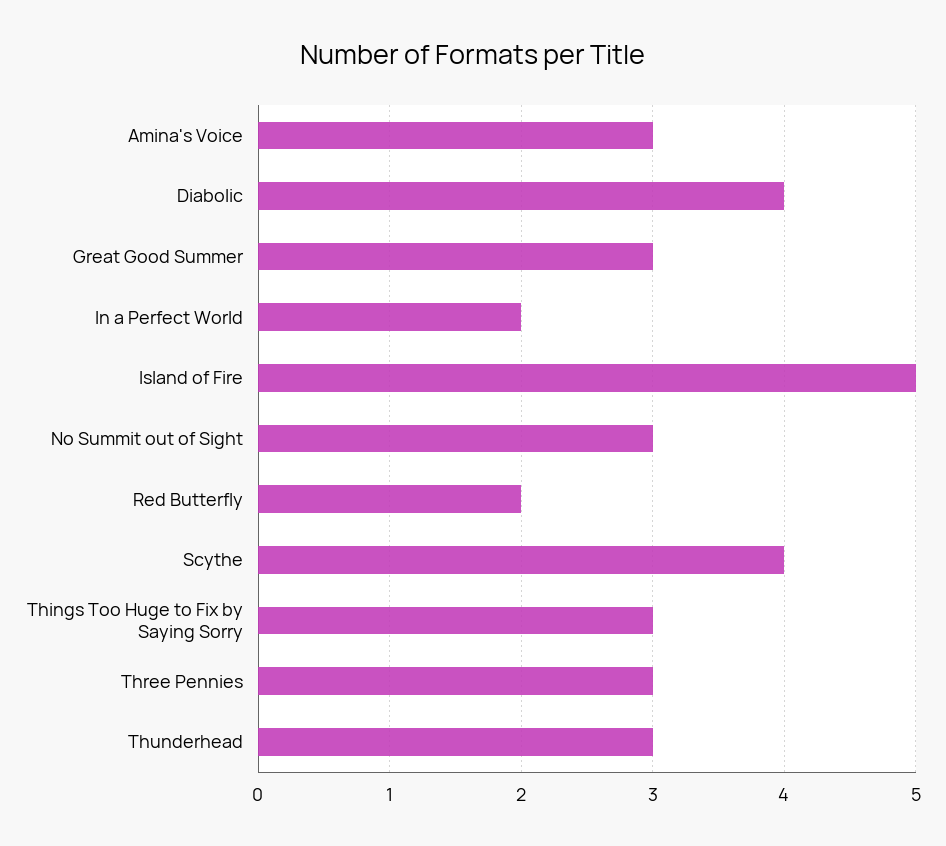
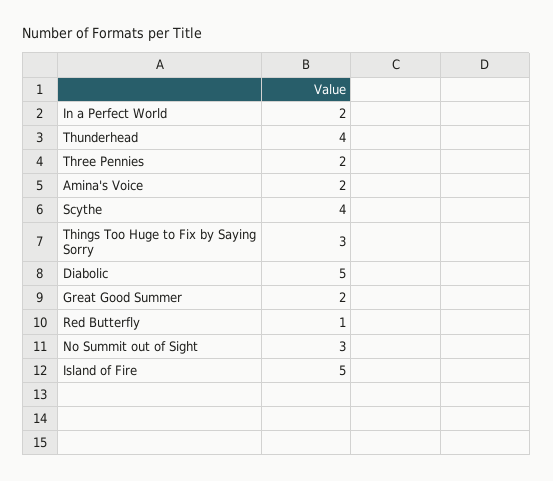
  {
-   "Amina's Voice": 3,
+   "Amina's Voice": 2,
-   "Diabolic": 4,
+   "Diabolic": 5,
-   "Great Good Summer": 3,
+   "Great Good Summer": 2,
    "In a Perfect World": 2,
    "Island of Fire": 5,
    "No Summit out of Sight": 3,
-   "Red Butterfly": 2,
+   "Red Butterfly": 1,
    "Scythe": 4,
    "Things Too Huge to Fix by Saying Sorry": 3,
-   "Three Pennies": 3,
+   "Three Pennies": 2,
-   "Thunderhead": 3
+   "Thunderhead": 4
  }

